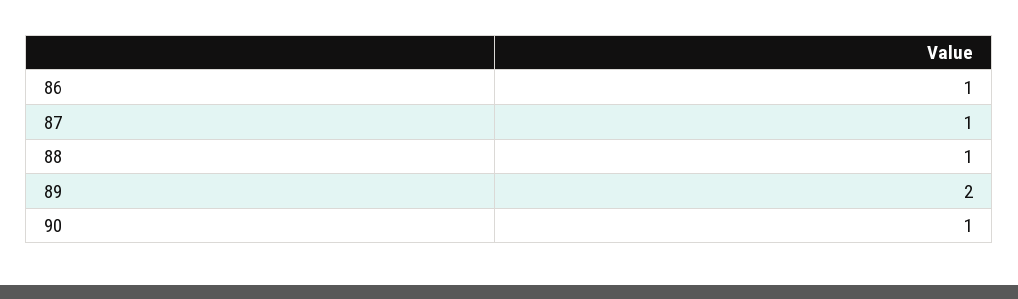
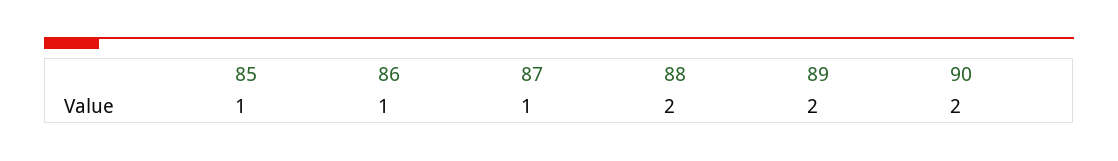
  {
    "86": 1,
    "87": 1,
-   "88": 1,
+   "88": 2,
    "89": 2,
-   "90": 1
+   "90": 2,
+   "85": 1
  }

